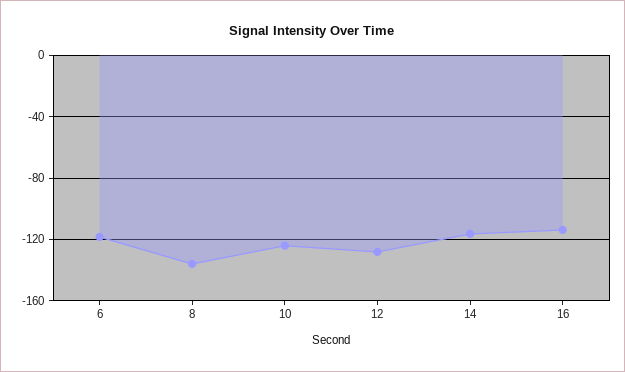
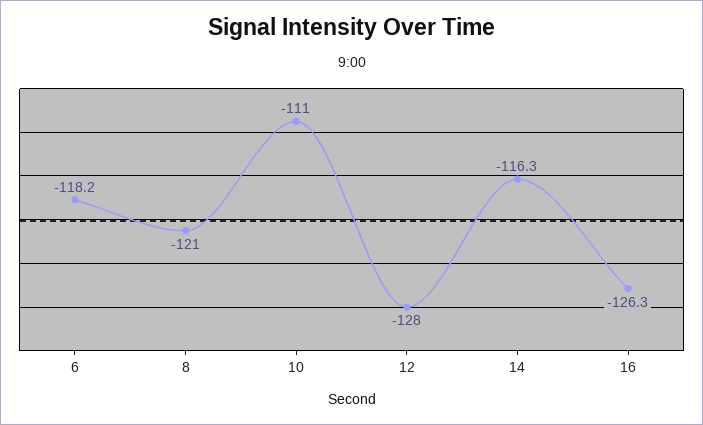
  {
    "6": -118.2,
-   "8": -135,
+   "8": -121,
-   "10": -125,
+   "10": -111,
    "12": -128,
    "14": -116.3,
-   "16": -115
+   "16": -126.3
  }

